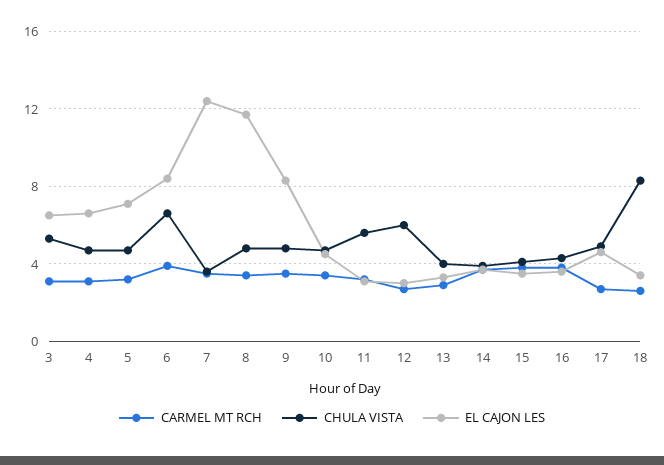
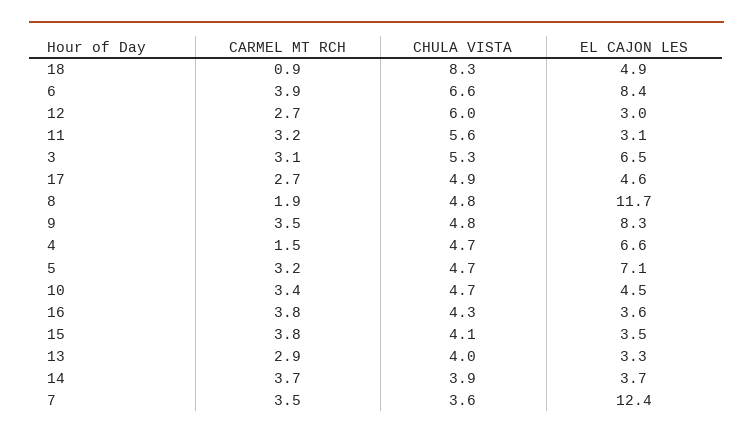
  {
    "CARMEL MT RCH": {
      "3": 3.1,
-     "4": 3,
+     "4": 1.5,
      "5": 3.2,
      "6": 3.9,
      "7": 3.5,
-     "8": 3.5,
+     "8": 1.9,
      "9": 3.5,
      "10": 3.4,
      "11": 3.2,
      "12": 2.7,
      "13": 2.9,
      "14": 3.7,
      "15": 3.8,
      "16": 3.8,
      "17": 2.7,
-     "18": 2.5
+     "18": 0.9
    },
    "CHULA VISTA": {
      "3": 5.3,
      "4": 4.7,
      "5": 4.7,
      "6": 6.6,
      "7": 3.6,
      "8": 4.8,
      "9": 4.8,
      "10": 4.7,
      "11": 5.6,
      "12": 6,
      "13": 4,
      "14": 3.9,
      "15": 4.1,
      "16": 4.3,
      "17": 4.9,
      "18": 8.3
    },
    "EL CAJON LES": {
      "3": 6.5,
      "4": 6.6,
      "5": 7.1,
      "6": 8.4,
      "7": 12.4,
      "8": 11.7,
      "9": 8.3,
      "10": 4.5,
      "11": 3.1,
      "12": 3,
      "13": 3.3,
      "14": 3.7,
      "15": 3.5,
      "16": 3.6,
      "17": 4.6,
-     "18": 3.5
+     "18": 4.9
    }
  }

